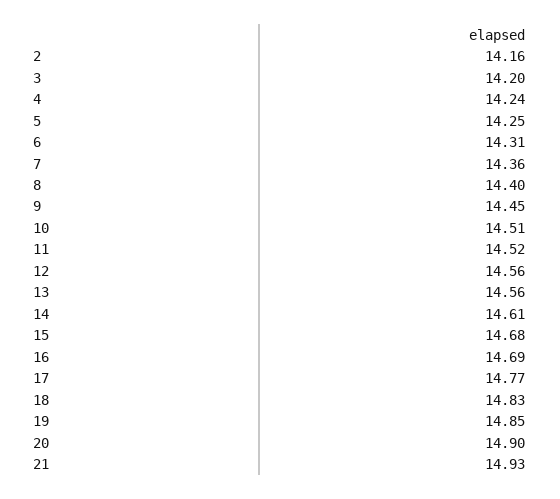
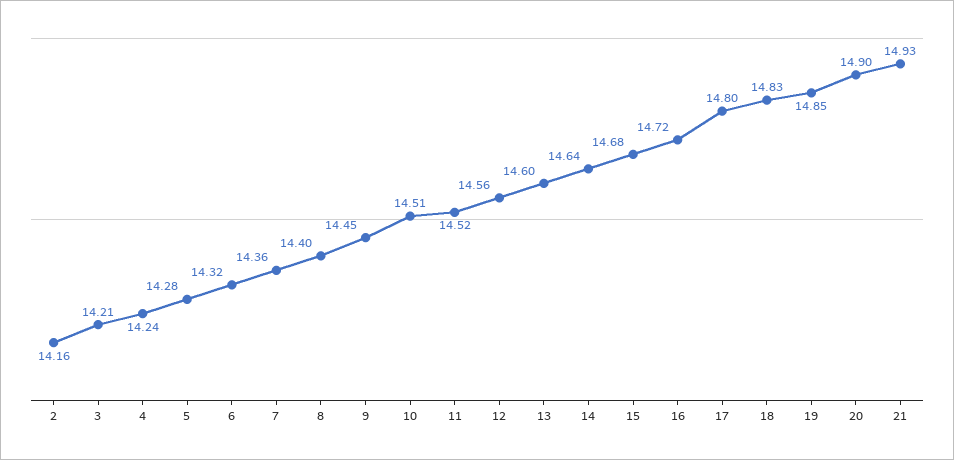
  {
    "2": 14.16,
-   "3": 14.2,
+   "3": 14.21,
    "4": 14.24,
-   "5": 14.25,
+   "5": 14.28,
-   "6": 14.31,
+   "6": 14.32,
    "7": 14.36,
    "8": 14.4,
    "9": 14.45,
    "10": 14.51,
    "11": 14.52,
    "12": 14.56,
-   "13": 14.56,
+   "13": 14.6,
-   "14": 14.61,
+   "14": 14.64,
    "15": 14.68,
-   "16": 14.69,
+   "16": 14.72,
-   "17": 14.77,
+   "17": 14.8,
    "18": 14.83,
    "19": 14.85,
    "20": 14.9,
    "21": 14.93
  }

